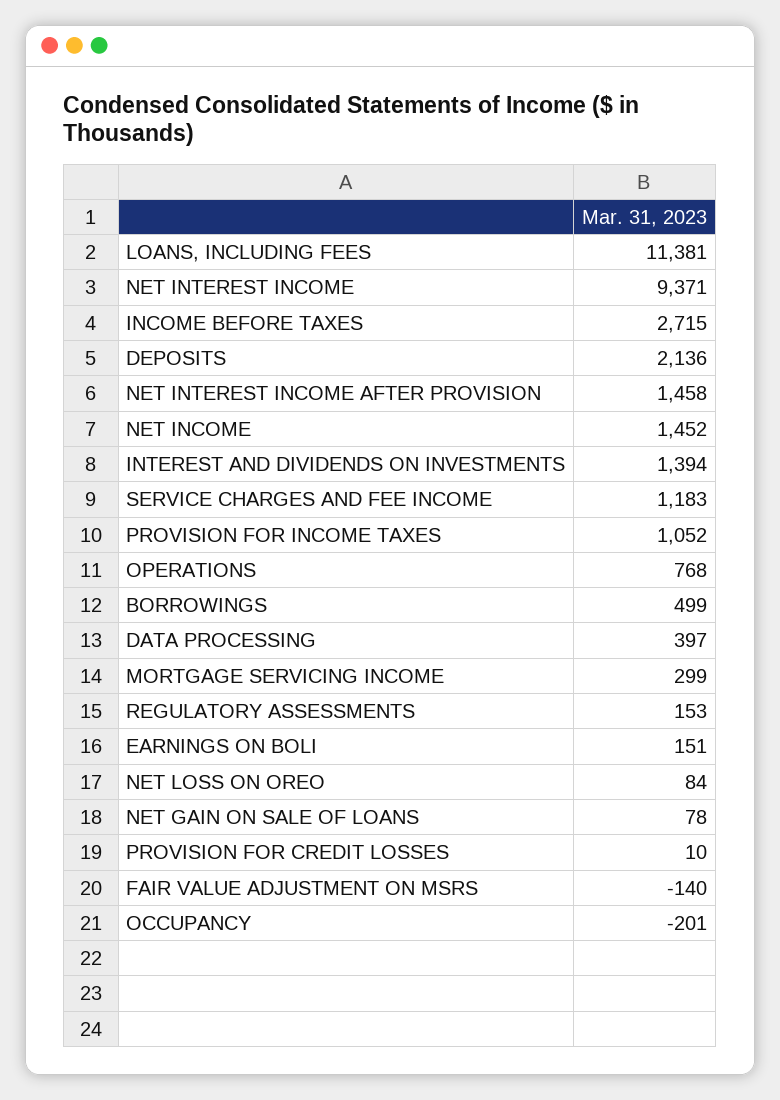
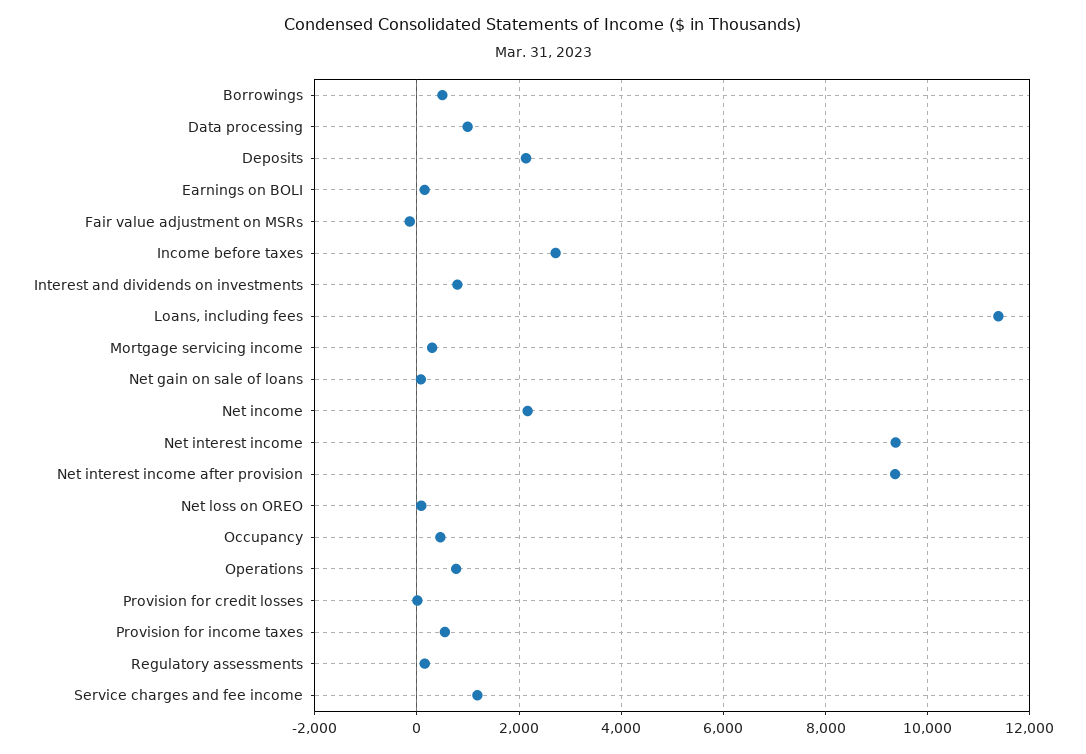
  {
    "LOANS, INCLUDING FEES": 11381,
    "NET INTEREST INCOME": 9371,
    "INCOME BEFORE TAXES": 2715,
    "DEPOSITS": 2136,
-   "NET INTEREST INCOME AFTER PROVISION": 1458,
+   "NET INTEREST INCOME AFTER PROVISION": 9400,
-   "NET INCOME": 1452,
+   "NET INCOME": 2200,
-   "INTEREST AND DIVIDENDS ON INVESTMENTS": 1394,
+   "INTEREST AND DIVIDENDS ON INVESTMENTS": 800,
    "SERVICE CHARGES AND FEE INCOME": 1183,
-   "PROVISION FOR INCOME TAXES": 1052,
+   "PROVISION FOR INCOME TAXES": 600,
    "OPERATIONS": 768,
    "BORROWINGS": 499,
-   "DATA PROCESSING": 397,
+   "DATA PROCESSING": 1000,
    "MORTGAGE SERVICING INCOME": 299,
    "REGULATORY ASSESSMENTS": 153,
    "EARNINGS ON BOLI": 151,
    "NET LOSS ON OREO": 84,
    "NET GAIN ON SALE OF LOANS": 78,
    "PROVISION FOR CREDIT LOSSES": 10,
    "FAIR VALUE ADJUSTMENT ON MSRS": -140,
-   "OCCUPANCY": -201
+   "OCCUPANCY": 400
  }

